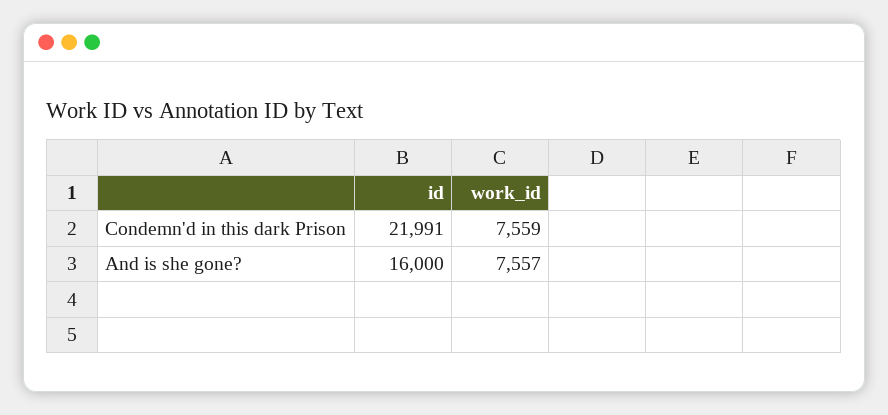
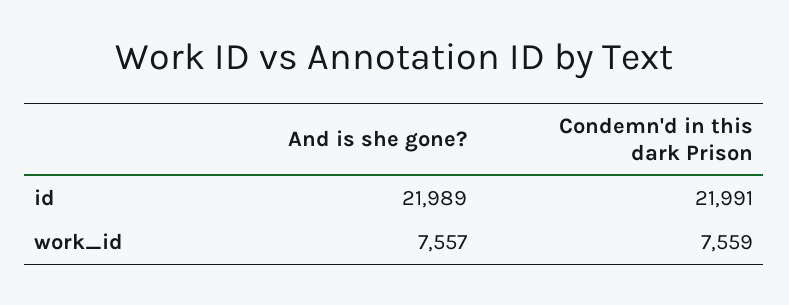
  {
    "id": {
      "Condemn'd in this dark Prison": 21991,
-     "And is she gone?": 16000
+     "And is she gone?": 21989
    },
    "work_id": {
      "Condemn'd in this dark Prison": 7559,
      "And is she gone?": 7557
    }
  }

